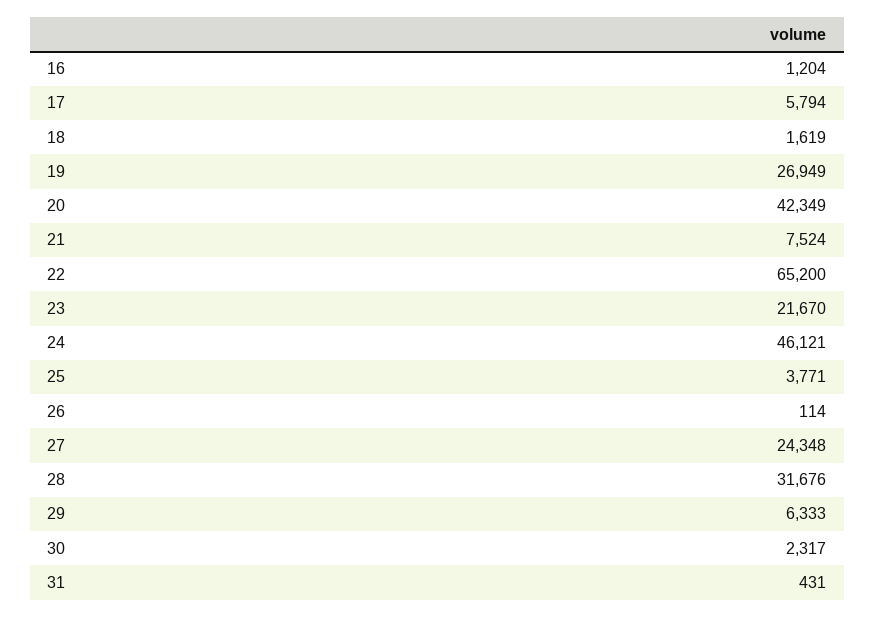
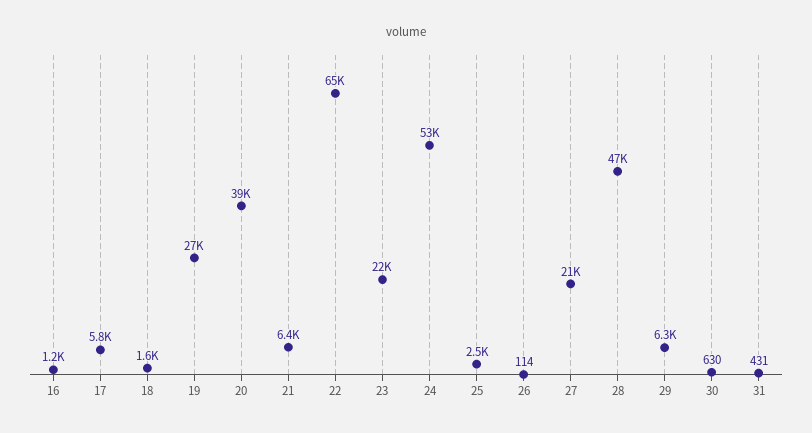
  {
    "16": 1204,
    "17": 5794,
    "18": 1619,
    "19": 26949,
-   "20": 42349,
+   "20": 39000,
-   "21": 7524,
+   "21": 6400,
    "22": 65200,
    "23": 21670,
-   "24": 46121,
+   "24": 53000,
-   "25": 3771,
+   "25": 2500,
    "26": 114,
-   "27": 24348,
+   "27": 21000,
-   "28": 31676,
+   "28": 47000,
    "29": 6333,
-   "30": 2317,
+   "30": 630,
    "31": 431
  }

